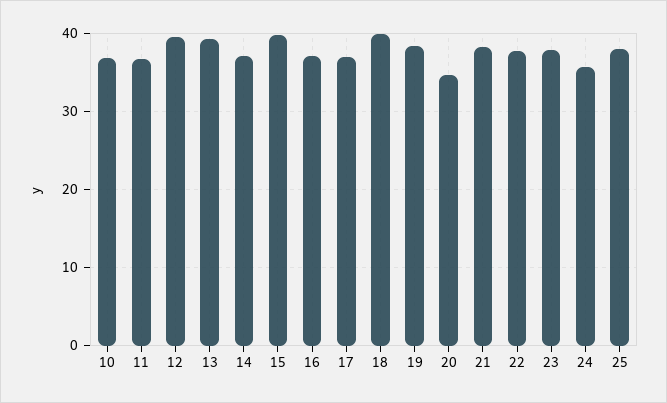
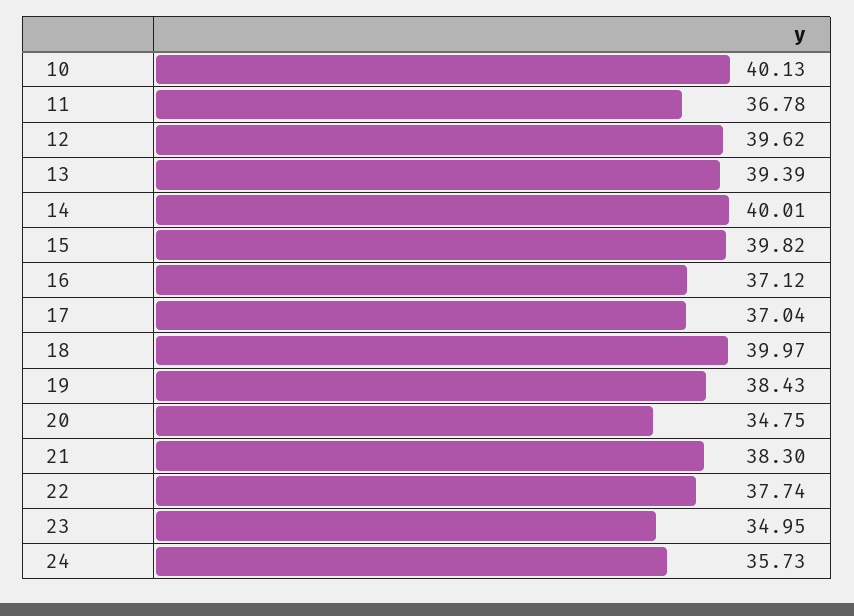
  {
-   "10": 37,
+   "10": 40.13,
    "11": 36.78,
    "12": 39.62,
    "13": 39.39,
-   "14": 37,
+   "14": 40.01,
    "15": 39.82,
    "16": 37.12,
    "17": 37.04,
    "18": 39.97,
    "19": 38.43,
    "20": 34.75,
    "21": 38.3,
    "22": 37.74,
-   "23": 38,
+   "23": 34.95,
-   "24": 35.73,
+   "24": 35.73
-   "25": 38
  }

